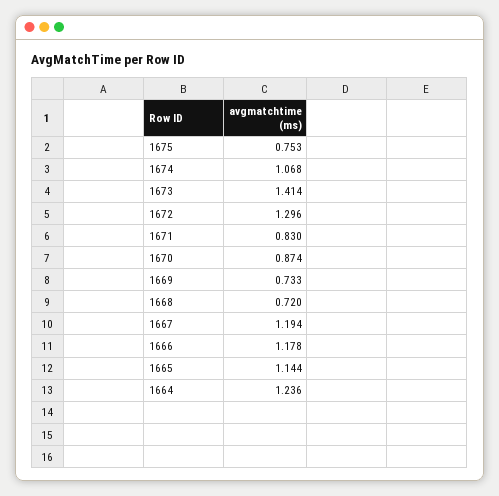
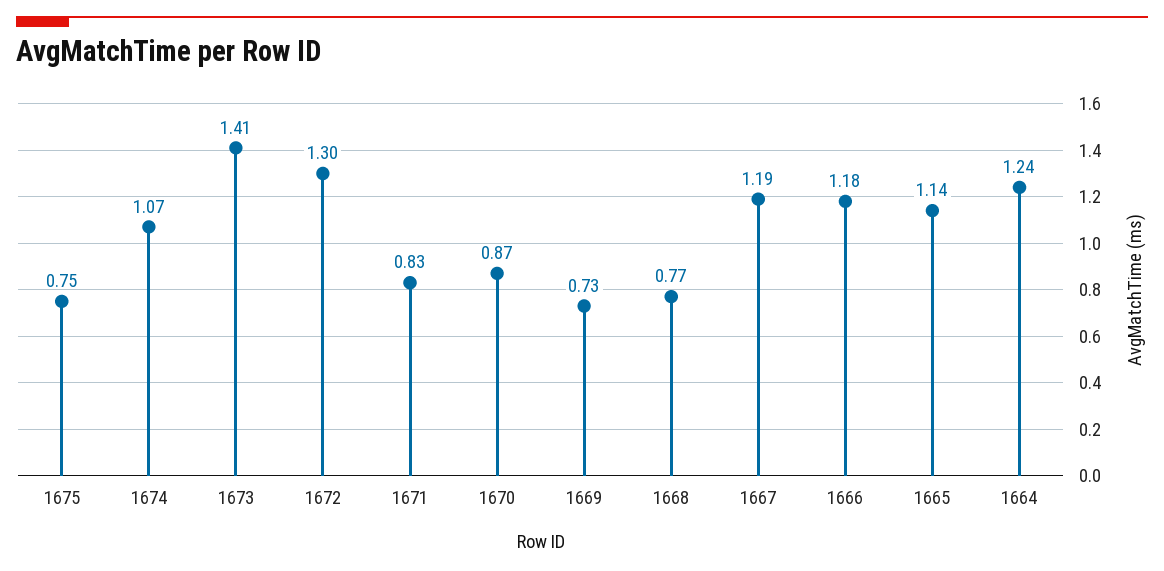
  {
    "1675": 0.753,
    "1674": 1.068,
    "1673": 1.414,
    "1672": 1.296,
    "1671": 0.83,
    "1670": 0.874,
    "1669": 0.733,
-   "1668": 0.72,
+   "1668": 0.77,
    "1667": 1.194,
    "1666": 1.178,
    "1665": 1.144,
    "1664": 1.236
  }

